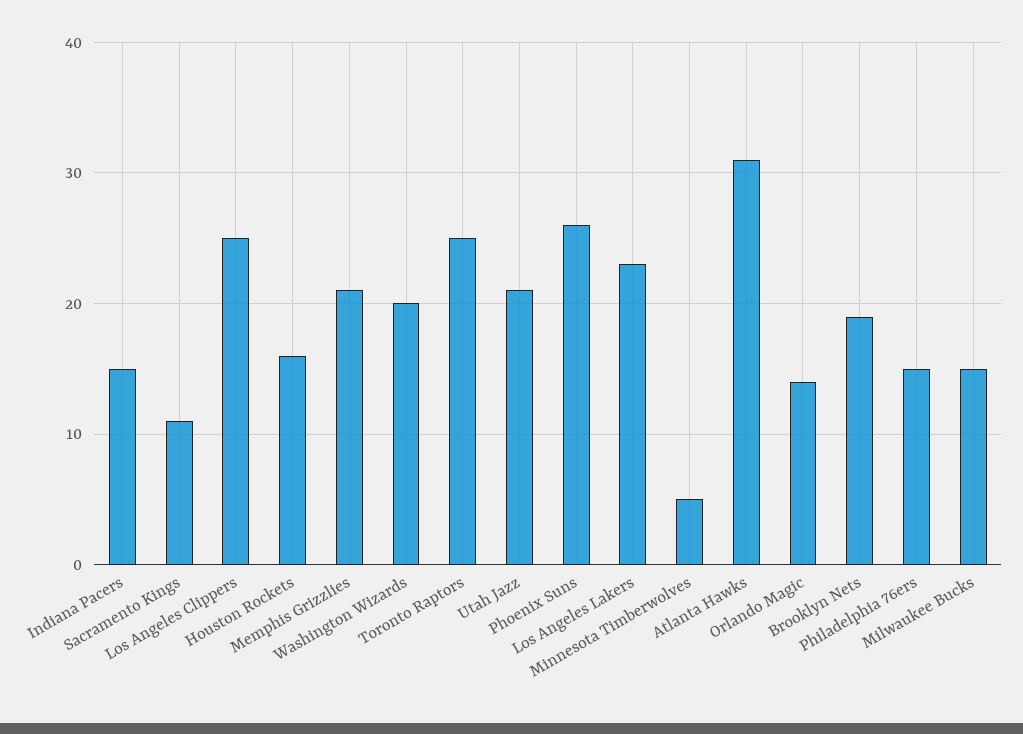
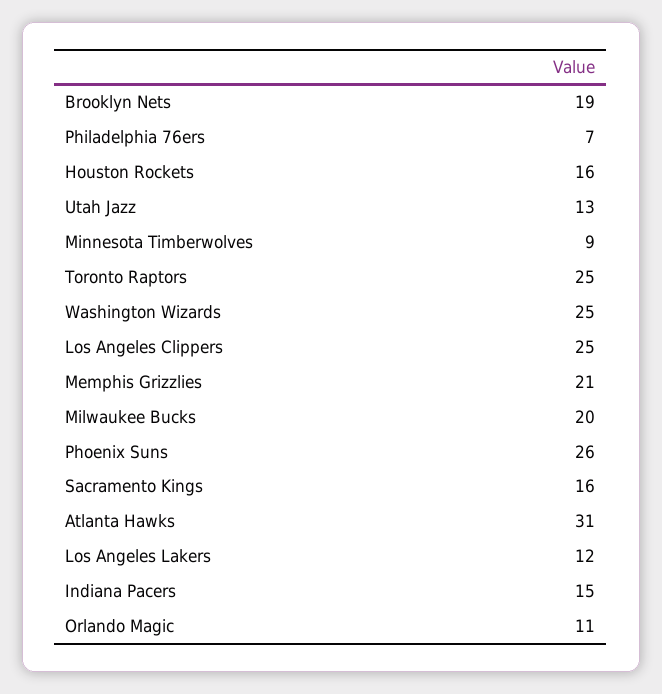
  {
    "Indiana Pacers": 15,
-   "Sacramento Kings": 11,
+   "Sacramento Kings": 16,
    "Los Angeles Clippers": 25,
    "Houston Rockets": 16,
    "Memphis Grizzlies": 21,
-   "Washington Wizards": 20,
+   "Washington Wizards": 25,
    "Toronto Raptors": 25,
-   "Utah Jazz": 21,
+   "Utah Jazz": 13,
    "Phoenix Suns": 26,
-   "Los Angeles Lakers": 23,
+   "Los Angeles Lakers": 12,
-   "Minnesota Timberwolves": 5,
+   "Minnesota Timberwolves": 9,
    "Atlanta Hawks": 31,
-   "Orlando Magic": 14,
+   "Orlando Magic": 11,
    "Brooklyn Nets": 19,
-   "Philadelphia 76ers": 15,
+   "Philadelphia 76ers": 7,
-   "Milwaukee Bucks": 15
+   "Milwaukee Bucks": 20
  }

